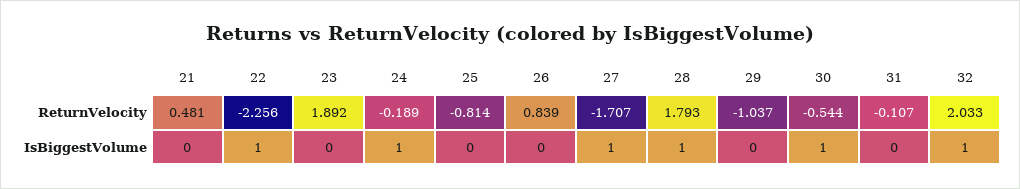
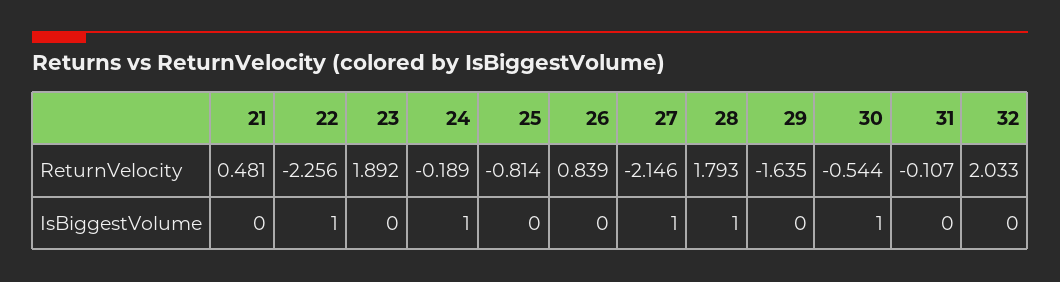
  {
    "21": {
      "ReturnVelocity": 0.481,
      "IsBiggestVolume": 0
    },
    "22": {
      "ReturnVelocity": -2.256,
      "IsBiggestVolume": 1
    },
    "23": {
      "ReturnVelocity": 1.892,
      "IsBiggestVolume": 0
    },
    "24": {
      "ReturnVelocity": -0.189,
      "IsBiggestVolume": 1
    },
    "25": {
      "ReturnVelocity": -0.814,
      "IsBiggestVolume": 0
    },
    "26": {
      "ReturnVelocity": 0.839,
      "IsBiggestVolume": 0
    },
    "27": {
-     "ReturnVelocity": -1.707,
+     "ReturnVelocity": -2.146,
      "IsBiggestVolume": 1
    },
    "28": {
      "ReturnVelocity": 1.793,
      "IsBiggestVolume": 1
    },
    "29": {
-     "ReturnVelocity": -1.037,
+     "ReturnVelocity": -1.635,
      "IsBiggestVolume": 0
    },
    "30": {
      "ReturnVelocity": -0.544,
      "IsBiggestVolume": 1
    },
    "31": {
      "ReturnVelocity": -0.107,
      "IsBiggestVolume": 0
    },
    "32": {
      "ReturnVelocity": 2.033,
-     "IsBiggestVolume": 1
+     "IsBiggestVolume": 0
    }
  }

